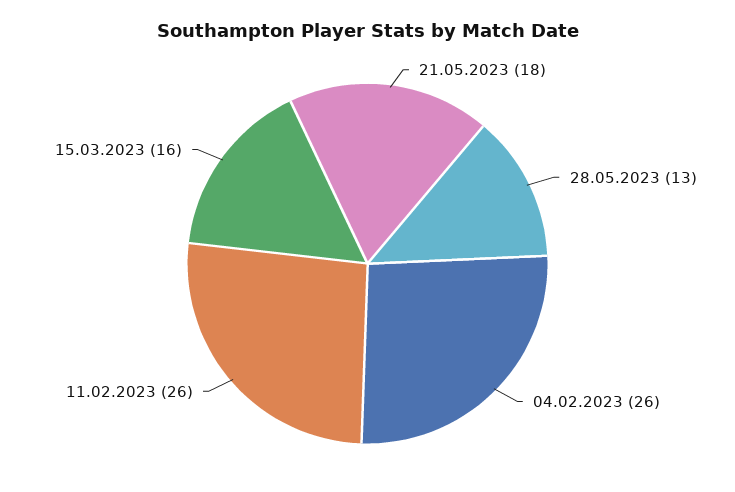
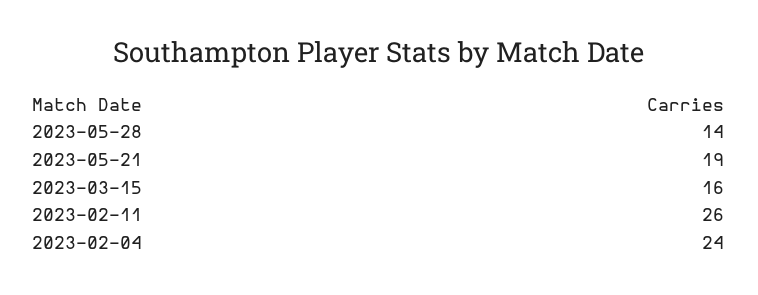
  {
-   "21.05.2023": 18,
+   "21.05.2023": 19,
-   "28.05.2023": 13,
+   "28.05.2023": 14,
-   "04.02.2023": 26,
+   "04.02.2023": 24,
    "11.02.2023": 26,
    "15.03.2023": 16
  }

